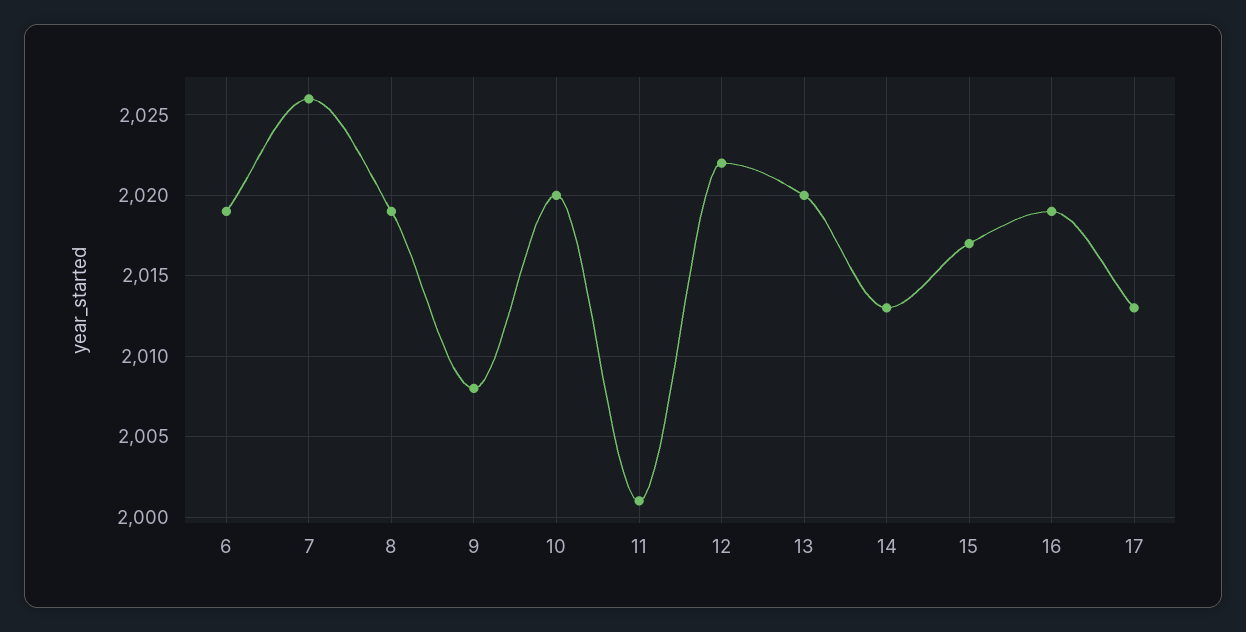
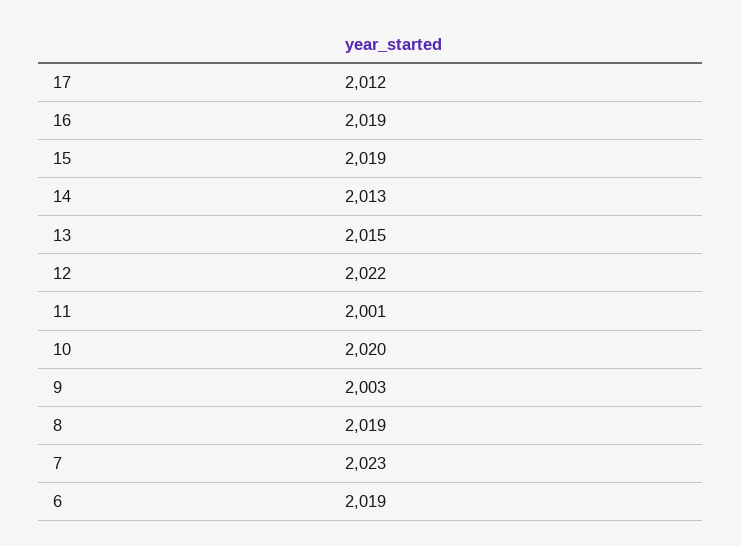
  {
    "6": 2019,
-   "7": 2026,
+   "7": 2023,
    "8": 2019,
-   "9": 2008,
+   "9": 2003,
    "10": 2020,
    "11": 2001,
    "12": 2022,
-   "13": 2020,
+   "13": 2015,
    "14": 2013,
-   "15": 2017,
+   "15": 2019,
    "16": 2019,
-   "17": 2013
+   "17": 2012
  }

